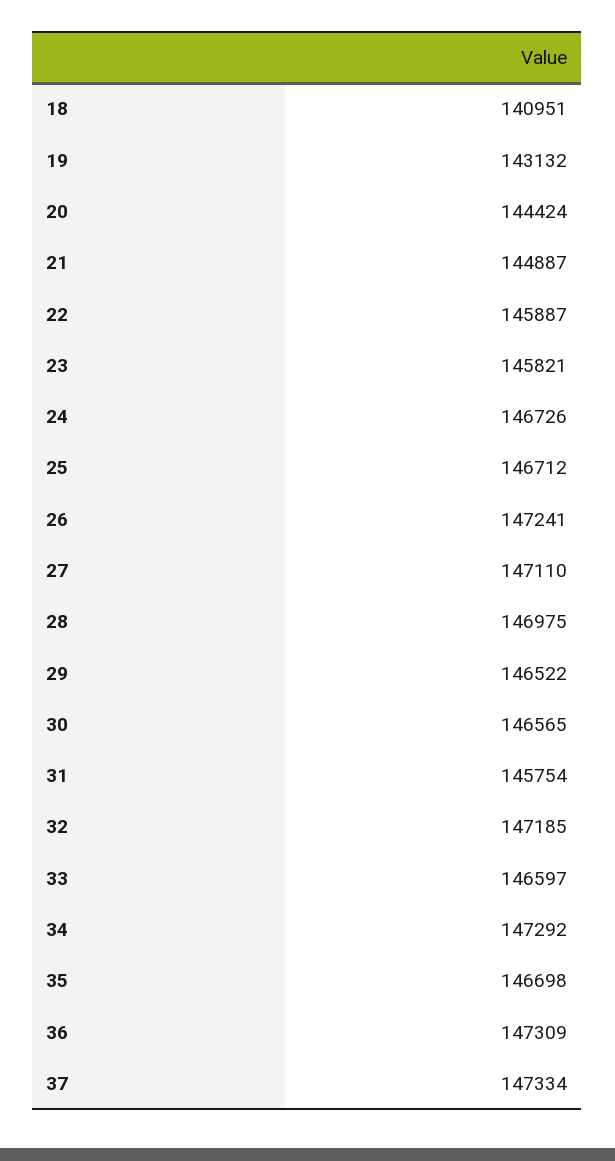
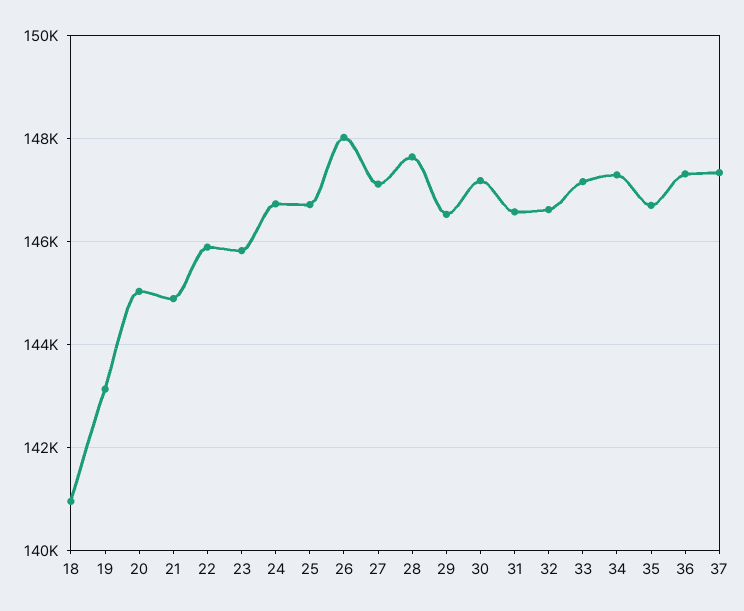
  {
    "18": 140951,
    "19": 143132,
-   "20": 144424,
+   "20": 145000,
    "21": 144887,
    "22": 145887,
    "23": 145821,
    "24": 146726,
    "25": 146712,
-   "26": 147241,
+   "26": 148000,
    "27": 147110,
-   "28": 146975,
+   "28": 147600,
    "29": 146522,
-   "30": 146565,
+   "30": 147200,
-   "31": 145754,
+   "31": 146600,
-   "32": 147185,
+   "32": 146600,
-   "33": 146597,
+   "33": 147200,
    "34": 147292,
    "35": 146698,
    "36": 147309,
    "37": 147334
  }

